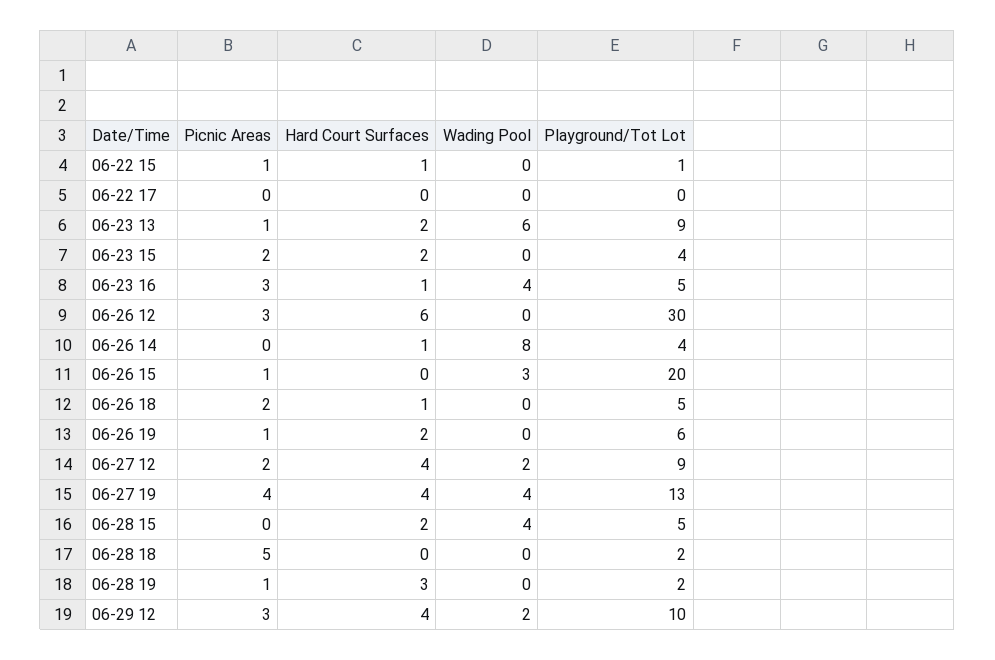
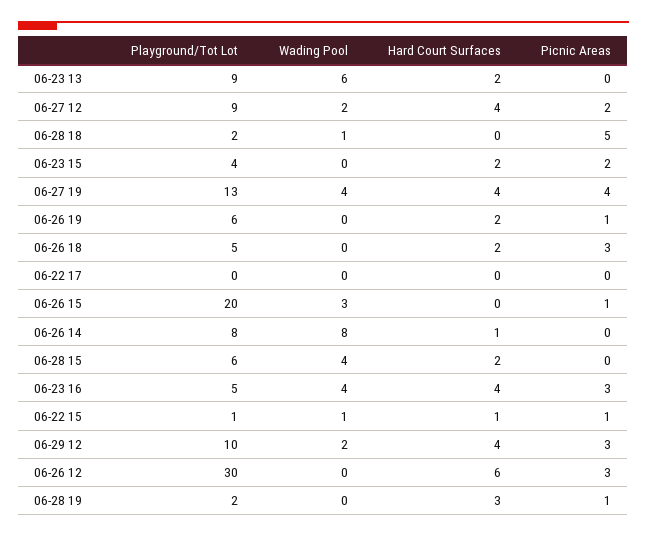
  {
    "Picnic Areas": {
      "06-22 15": 1,
      "06-22 17": 0,
-     "06-23 13": 1,
+     "06-23 13": 0,
      "06-23 15": 2,
      "06-23 16": 3,
      "06-26 12": 3,
      "06-26 14": 0,
      "06-26 15": 1,
-     "06-26 18": 2,
+     "06-26 18": 3,
      "06-26 19": 1,
      "06-27 12": 2,
      "06-27 19": 4,
      "06-28 15": 0,
      "06-28 18": 5,
      "06-28 19": 1,
      "06-29 12": 3
    },
    "Hard Court Surfaces": {
      "06-22 15": 1,
      "06-22 17": 0,
      "06-23 13": 2,
      "06-23 15": 2,
-     "06-23 16": 1,
+     "06-23 16": 4,
      "06-26 12": 6,
      "06-26 14": 1,
      "06-26 15": 0,
-     "06-26 18": 1,
+     "06-26 18": 2,
      "06-26 19": 2,
      "06-27 12": 4,
      "06-27 19": 4,
      "06-28 15": 2,
      "06-28 18": 0,
      "06-28 19": 3,
      "06-29 12": 4
    },
    "Wading Pool": {
-     "06-22 15": 0,
+     "06-22 15": 1,
      "06-22 17": 0,
      "06-23 13": 6,
      "06-23 15": 0,
      "06-23 16": 4,
      "06-26 12": 0,
      "06-26 14": 8,
      "06-26 15": 3,
      "06-26 18": 0,
      "06-26 19": 0,
      "06-27 12": 2,
      "06-27 19": 4,
      "06-28 15": 4,
-     "06-28 18": 0,
+     "06-28 18": 1,
      "06-28 19": 0,
      "06-29 12": 2
    },
    "Playground/Tot Lot": {
      "06-22 15": 1,
      "06-22 17": 0,
      "06-23 13": 9,
      "06-23 15": 4,
      "06-23 16": 5,
      "06-26 12": 30,
-     "06-26 14": 4,
+     "06-26 14": 8,
      "06-26 15": 20,
      "06-26 18": 5,
      "06-26 19": 6,
      "06-27 12": 9,
      "06-27 19": 13,
-     "06-28 15": 5,
+     "06-28 15": 6,
      "06-28 18": 2,
      "06-28 19": 2,
      "06-29 12": 10
    }
  }

